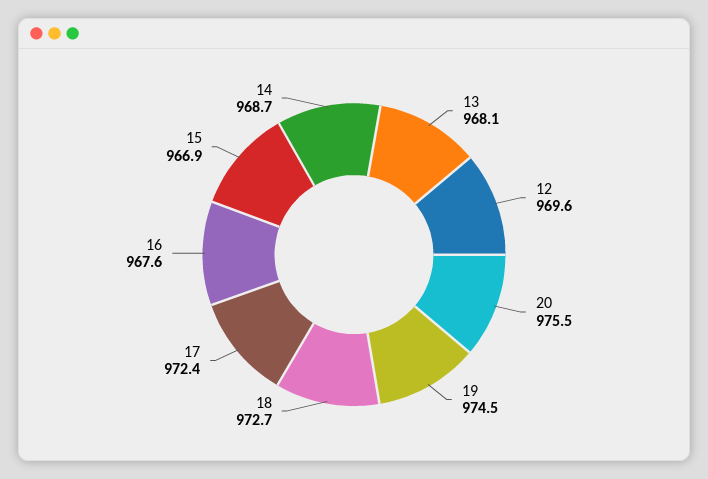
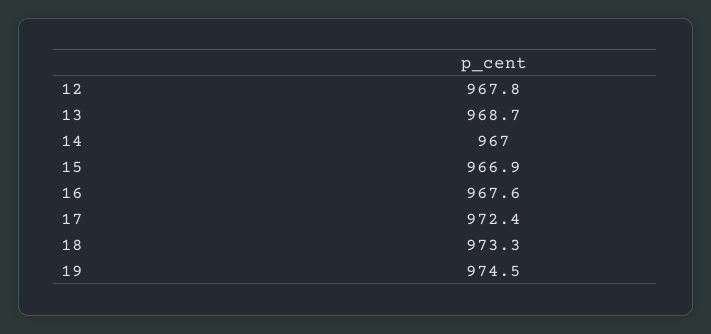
  {
-   "13": 968.1,
+   "13": 968.7,
-   "12": 969.6,
+   "12": 967.8,
-   "20": 975.5,
    "19": 974.5,
-   "18": 972.7,
+   "18": 973.3,
    "17": 972.4,
    "16": 967.6,
    "15": 966.9,
-   "14": 968.7
+   "14": 967
  }

